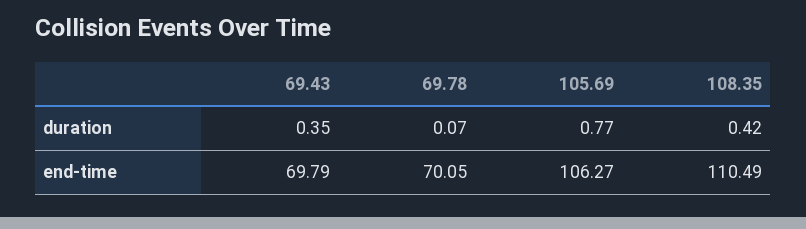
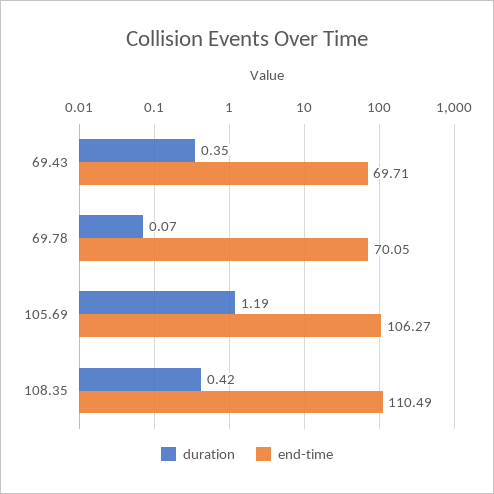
  {
    "duration": {
      "69.43": 0.35,
      "69.78": 0.07,
-     "105.69": 0.77,
+     "105.69": 1.19,
      "108.35": 0.42
    },
    "end-time": {
-     "69.43": 69.79,
+     "69.43": 69.71,
      "69.78": 70.05,
      "105.69": 106.27,
      "108.35": 110.49
    }
  }

